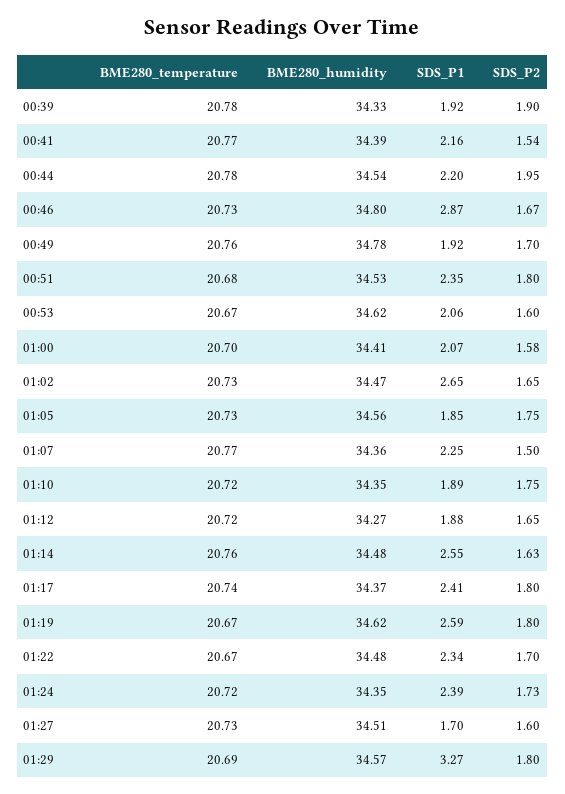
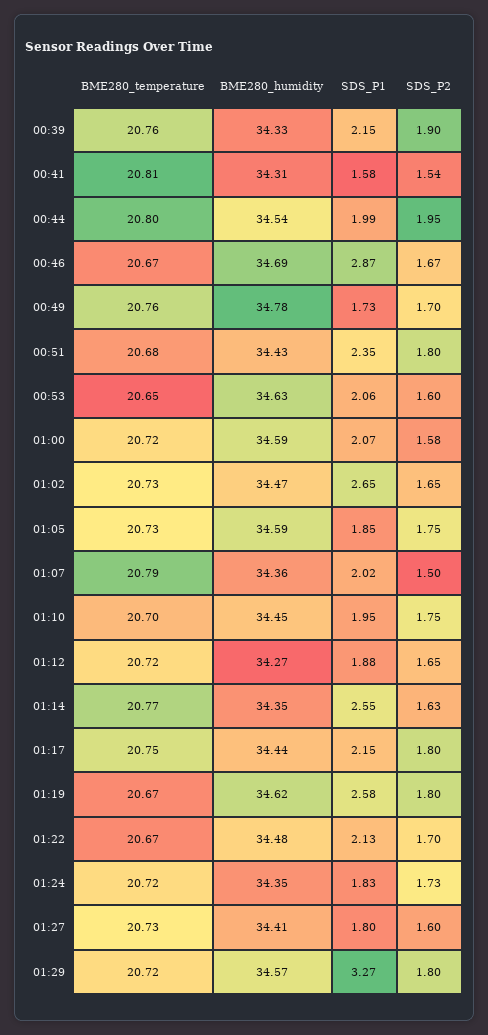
  {
    "BME280_temperature": {
-     "00:39": 20.78,
+     "00:39": 20.76,
-     "00:41": 20.77,
+     "00:41": 20.81,
-     "00:44": 20.78,
+     "00:44": 20.8,
-     "00:46": 20.73,
+     "00:46": 20.67,
      "00:49": 20.76,
      "00:51": 20.68,
-     "00:53": 20.67,
+     "00:53": 20.65,
-     "01:00": 20.7,
+     "01:00": 20.72,
      "01:02": 20.73,
      "01:05": 20.73,
-     "01:07": 20.77,
+     "01:07": 20.79,
-     "01:10": 20.72,
+     "01:10": 20.7,
      "01:12": 20.72,
-     "01:14": 20.76,
+     "01:14": 20.77,
-     "01:17": 20.74,
+     "01:17": 20.75,
      "01:19": 20.67,
      "01:22": 20.67,
      "01:24": 20.72,
      "01:27": 20.73,
-     "01:29": 20.69
+     "01:29": 20.72
    },
    "BME280_humidity": {
      "00:39": 34.33,
-     "00:41": 34.39,
+     "00:41": 34.31,
      "00:44": 34.54,
-     "00:46": 34.8,
+     "00:46": 34.69,
      "00:49": 34.78,
-     "00:51": 34.53,
+     "00:51": 34.43,
-     "00:53": 34.62,
+     "00:53": 34.63,
-     "01:00": 34.41,
+     "01:00": 34.59,
      "01:02": 34.47,
-     "01:05": 34.56,
+     "01:05": 34.59,
      "01:07": 34.36,
-     "01:10": 34.35,
+     "01:10": 34.45,
      "01:12": 34.27,
-     "01:14": 34.48,
+     "01:14": 34.35,
-     "01:17": 34.37,
+     "01:17": 34.44,
      "01:19": 34.62,
      "01:22": 34.48,
      "01:24": 34.35,
-     "01:27": 34.51,
+     "01:27": 34.41,
      "01:29": 34.57
    },
    "SDS_P1": {
-     "00:39": 1.92,
+     "00:39": 2.15,
-     "00:41": 2.16,
+     "00:41": 1.58,
-     "00:44": 2.2,
+     "00:44": 1.99,
      "00:46": 2.87,
-     "00:49": 1.92,
+     "00:49": 1.73,
      "00:51": 2.35,
      "00:53": 2.06,
      "01:00": 2.07,
      "01:02": 2.65,
      "01:05": 1.85,
-     "01:07": 2.25,
+     "01:07": 2.02,
-     "01:10": 1.89,
+     "01:10": 1.95,
      "01:12": 1.88,
      "01:14": 2.55,
-     "01:17": 2.41,
+     "01:17": 2.15,
-     "01:19": 2.59,
+     "01:19": 2.58,
-     "01:22": 2.34,
+     "01:22": 2.13,
-     "01:24": 2.39,
+     "01:24": 1.83,
-     "01:27": 1.7,
+     "01:27": 1.8,
      "01:29": 3.27
    },
    "SDS_P2": {
      "00:39": 1.9,
      "00:41": 1.54,
      "00:44": 1.95,
      "00:46": 1.67,
      "00:49": 1.7,
      "00:51": 1.8,
      "00:53": 1.6,
      "01:00": 1.58,
      "01:02": 1.65,
      "01:05": 1.75,
      "01:07": 1.5,
      "01:10": 1.75,
      "01:12": 1.65,
      "01:14": 1.63,
      "01:17": 1.8,
      "01:19": 1.8,
      "01:22": 1.7,
      "01:24": 1.73,
      "01:27": 1.6,
      "01:29": 1.8
    }
  }

